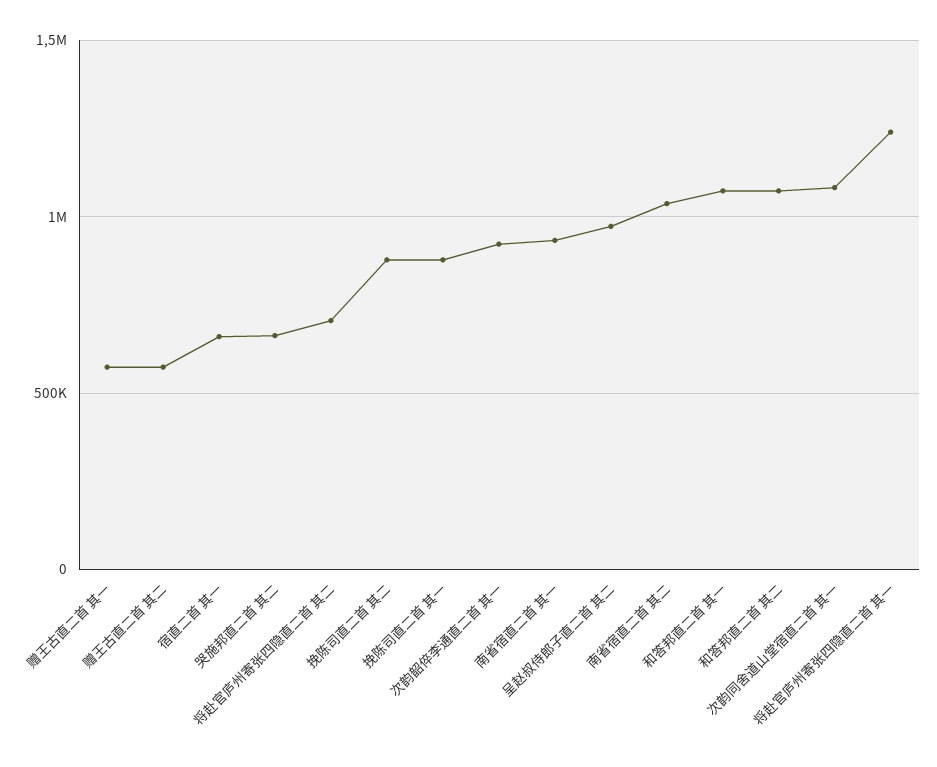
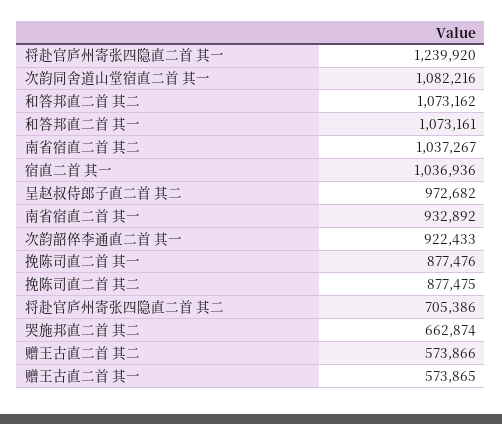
  {
    "赠王古直二首 其一": 573865,
    "赠王古直二首 其二": 573866,
-   "宿直二首 其一": 650000,
+   "宿直二首 其一": 1036936,
    "哭施邦直二首 其二": 662874,
    "将赴官庐州寄张四隐直二首 其二": 705386,
    "挽陈司直二首 其二": 877475,
    "挽陈司直二首 其一": 877476,
    "次韵韶倅李通直二首 其一": 922433,
    "南省宿直二首 其一": 932892,
    "呈赵叔侍郎子直二首 其二": 972682,
    "南省宿直二首 其二": 1037267,
    "和答邦直二首 其一": 1073161,
    "和答邦直二首 其二": 1073162,
    "次韵同舍道山堂宿直二首 其一": 1082216,
    "将赴官庐州寄张四隐直二首 其一": 1239920
  }

